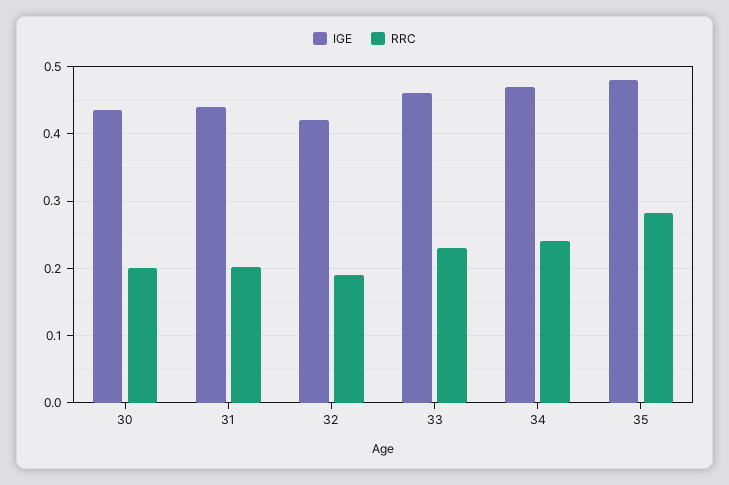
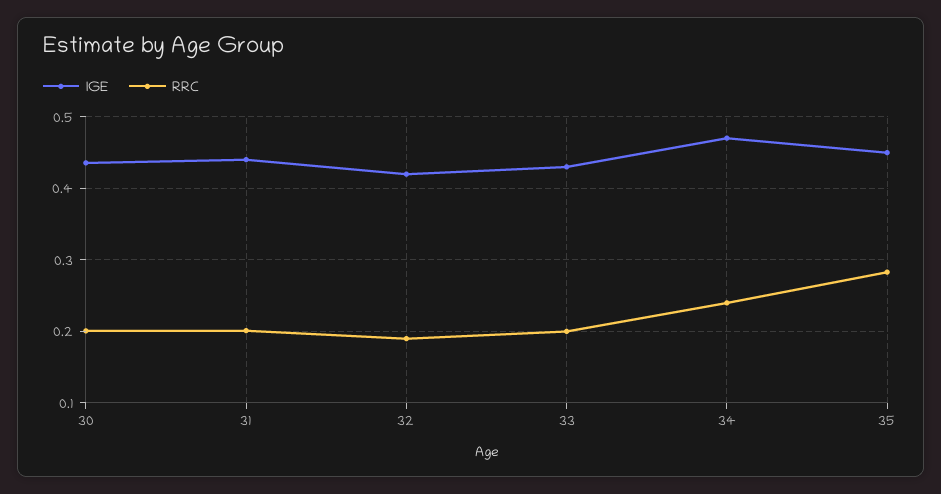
  {
    "IGE": {
      "30": 0.44,
      "31": 0.44,
      "32": 0.42,
-     "33": 0.46,
+     "33": 0.43,
      "34": 0.47,
-     "35": 0.48
+     "35": 0.45
    },
    "RRC": {
      "30": 0.2,
      "31": 0.2,
      "32": 0.19,
-     "33": 0.23,
+     "33": 0.2,
      "34": 0.24,
      "35": 0.28
    }
  }

